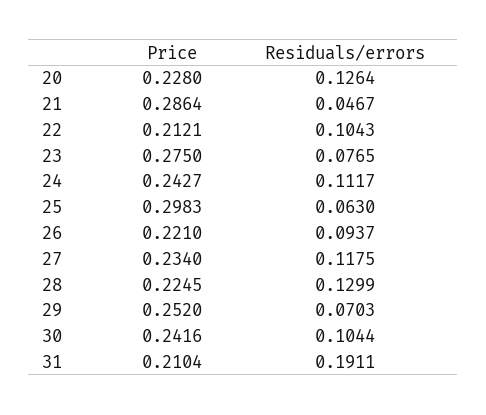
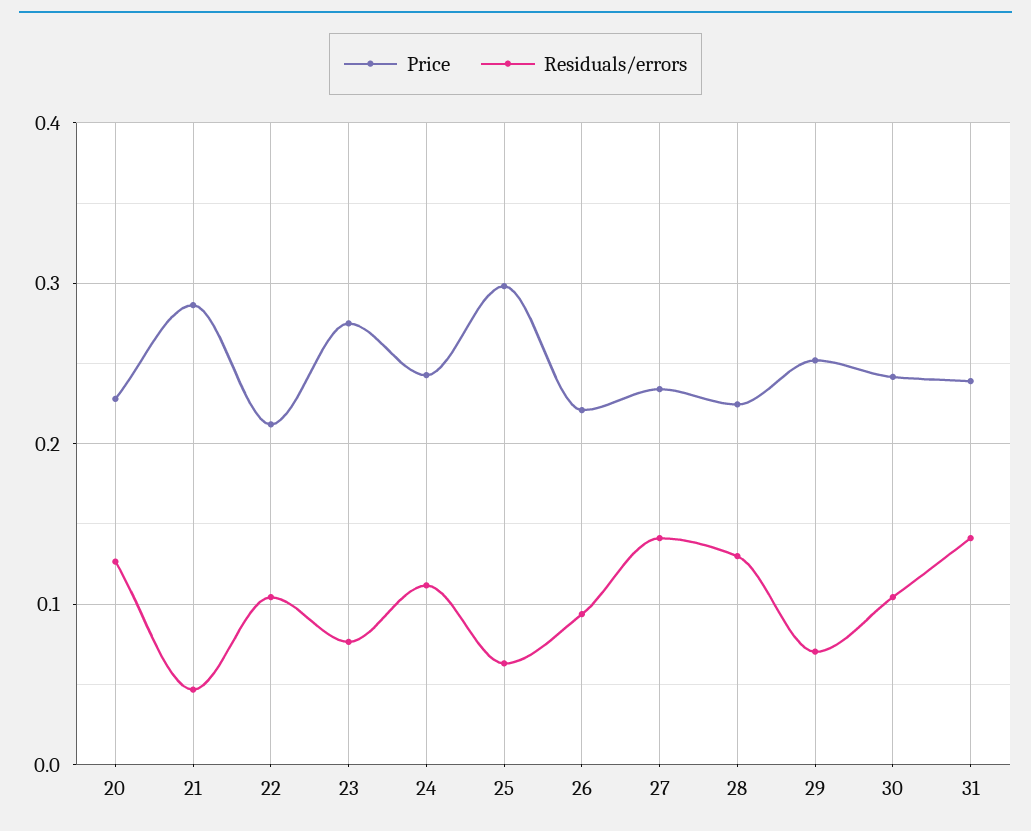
  {
    "Price": {
      "20": 0.228,
      "21": 0.2864,
      "22": 0.2121,
      "23": 0.275,
      "24": 0.2427,
      "25": 0.2983,
      "26": 0.221,
      "27": 0.234,
      "28": 0.2245,
      "29": 0.252,
      "30": 0.2416,
-     "31": 0.2104
+     "31": 0.24
    },
    "Residuals/errors": {
      "20": 0.1264,
      "21": 0.0467,
      "22": 0.1043,
      "23": 0.0765,
      "24": 0.1117,
      "25": 0.063,
      "26": 0.0937,
-     "27": 0.1175,
+     "27": 0.14,
      "28": 0.1299,
      "29": 0.0703,
      "30": 0.1044,
-     "31": 0.1911
+     "31": 0.14
    }
  }

